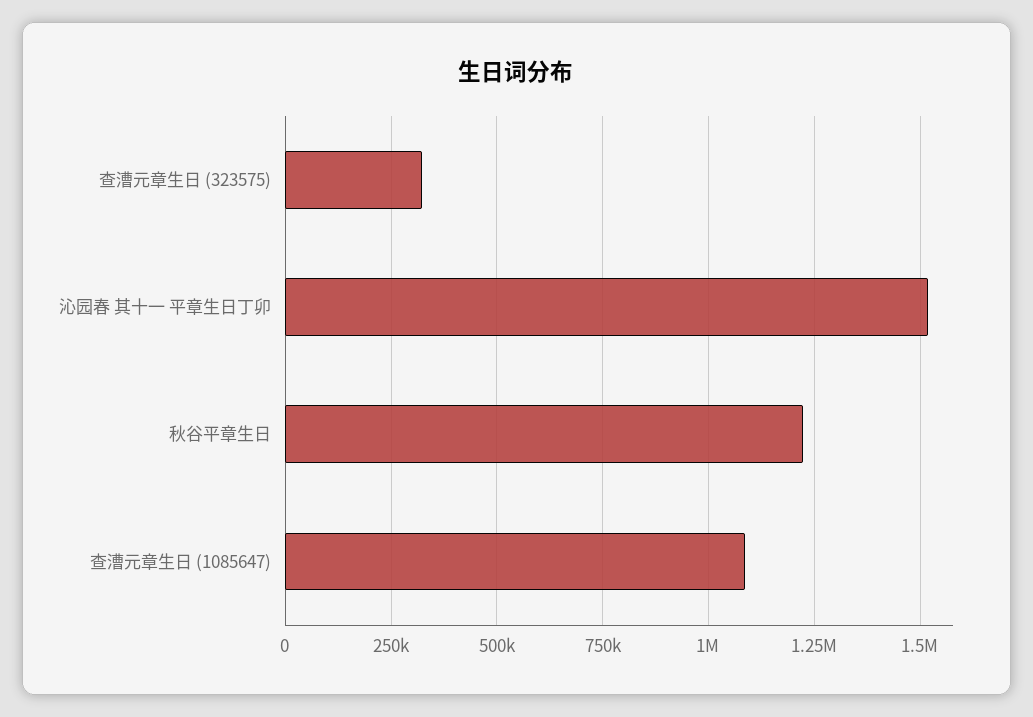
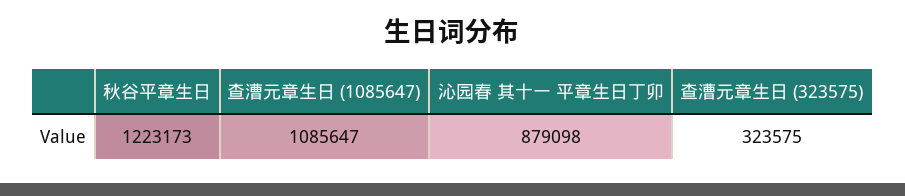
  {
    "查漕元章生日 (323575)": 323575,
-   "沁园春 其十一 平章生日丁卯": 1525000,
+   "沁园春 其十一 平章生日丁卯": 879098,
    "秋谷平章生日": 1223173,
    "查漕元章生日 (1085647)": 1085647
  }

